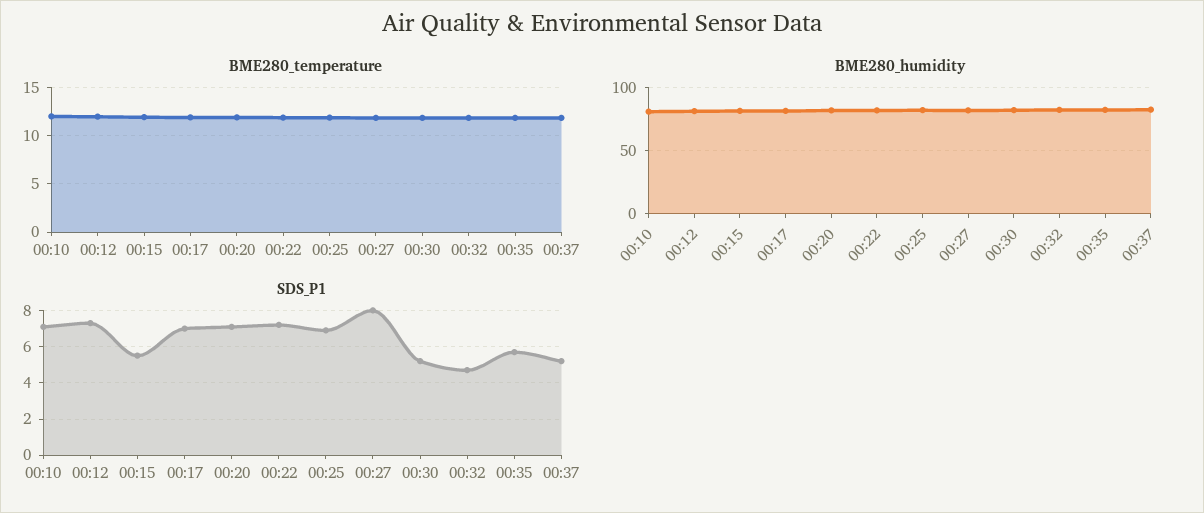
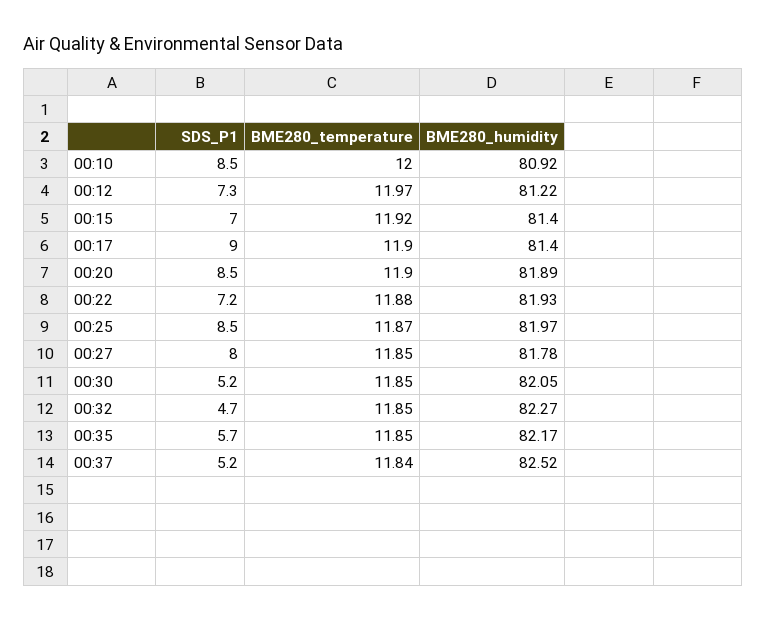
  {
    "BME280_temperature": {
      "00:10": 12,
      "00:12": 11.97,
      "00:15": 11.92,
      "00:17": 11.9,
      "00:20": 11.9,
      "00:22": 11.88,
      "00:25": 11.87,
      "00:27": 11.85,
      "00:30": 11.85,
      "00:32": 11.85,
      "00:35": 11.85,
      "00:37": 11.84
    },
    "BME280_humidity": {
      "00:10": 80.92,
      "00:12": 81.22,
      "00:15": 81.4,
      "00:17": 81.4,
      "00:20": 81.89,
      "00:22": 81.93,
      "00:25": 81.97,
      "00:27": 81.78,
      "00:30": 82.05,
      "00:32": 82.27,
      "00:35": 82.17,
      "00:37": 82.52
    },
    "SDS_P1": {
-     "00:10": 7,
+     "00:10": 8.5,
      "00:12": 7.3,
-     "00:15": 5.5,
+     "00:15": 7,
-     "00:17": 7,
+     "00:17": 9,
-     "00:20": 7,
+     "00:20": 8.5,
      "00:22": 7.2,
-     "00:25": 7,
+     "00:25": 8.5,
      "00:27": 8,
      "00:30": 5.2,
      "00:32": 4.7,
      "00:35": 5.7,
      "00:37": 5.2
    }
  }

